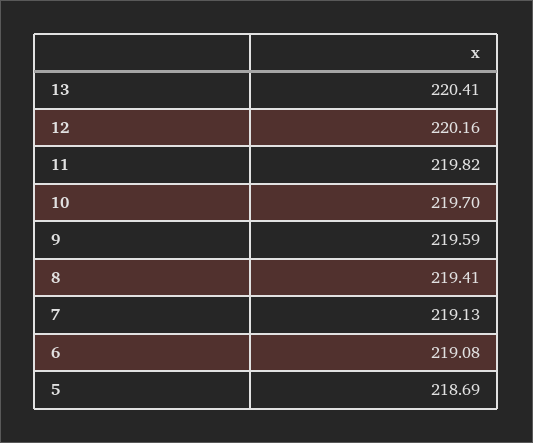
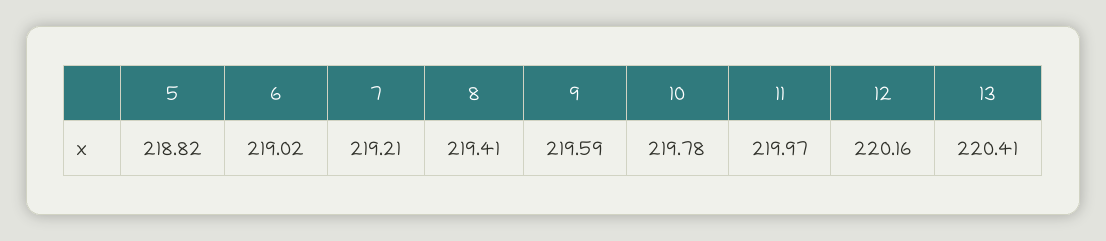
  {
    "13": 220.41,
    "12": 220.16,
-   "11": 219.82,
+   "11": 219.97,
-   "10": 219.7,
+   "10": 219.78,
    "9": 219.59,
    "8": 219.41,
-   "7": 219.13,
+   "7": 219.21,
-   "6": 219.08,
+   "6": 219.02,
-   "5": 218.69
+   "5": 218.82
  }

